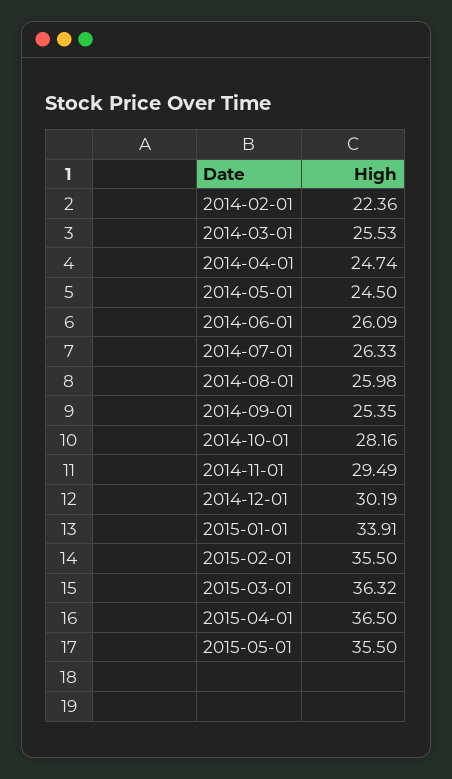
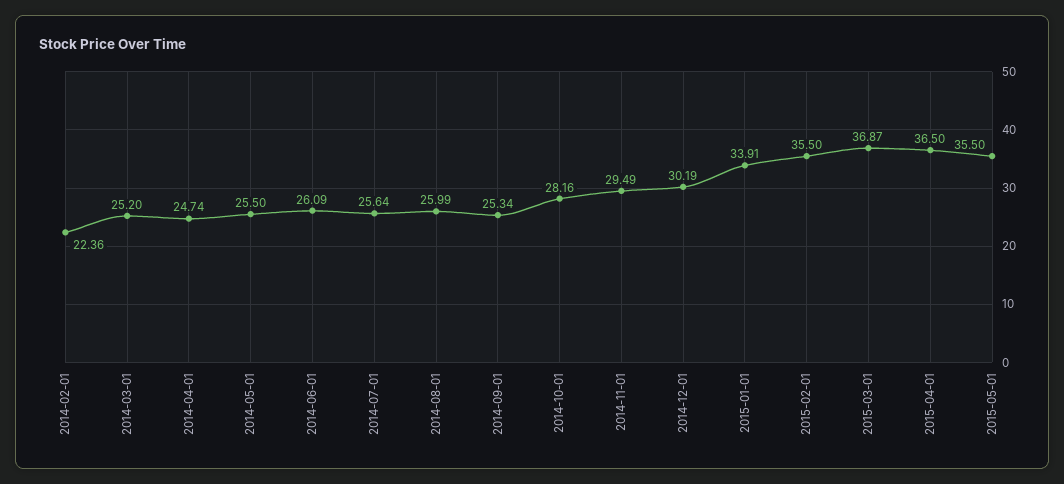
  {
    "2014-02-01": 22.36,
-   "2014-03-01": 25.53,
+   "2014-03-01": 25.2,
    "2014-04-01": 24.74,
-   "2014-05-01": 24.5,
+   "2014-05-01": 25.5,
    "2014-06-01": 26.09,
-   "2014-07-01": 26.33,
+   "2014-07-01": 25.64,
-   "2014-08-01": 25.98,
+   "2014-08-01": 25.99,
-   "2014-09-01": 25.35,
+   "2014-09-01": 25.34,
    "2014-10-01": 28.16,
    "2014-11-01": 29.49,
    "2014-12-01": 30.19,
    "2015-01-01": 33.91,
    "2015-02-01": 35.5,
-   "2015-03-01": 36.32,
+   "2015-03-01": 36.87,
    "2015-04-01": 36.5,
    "2015-05-01": 35.5
  }

